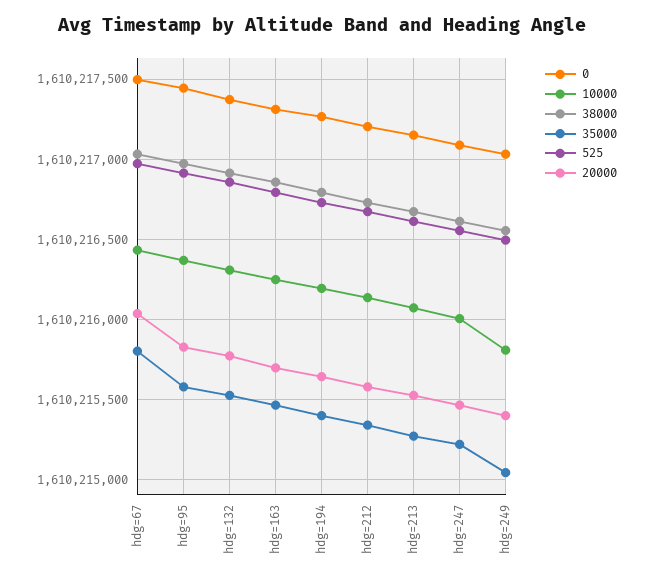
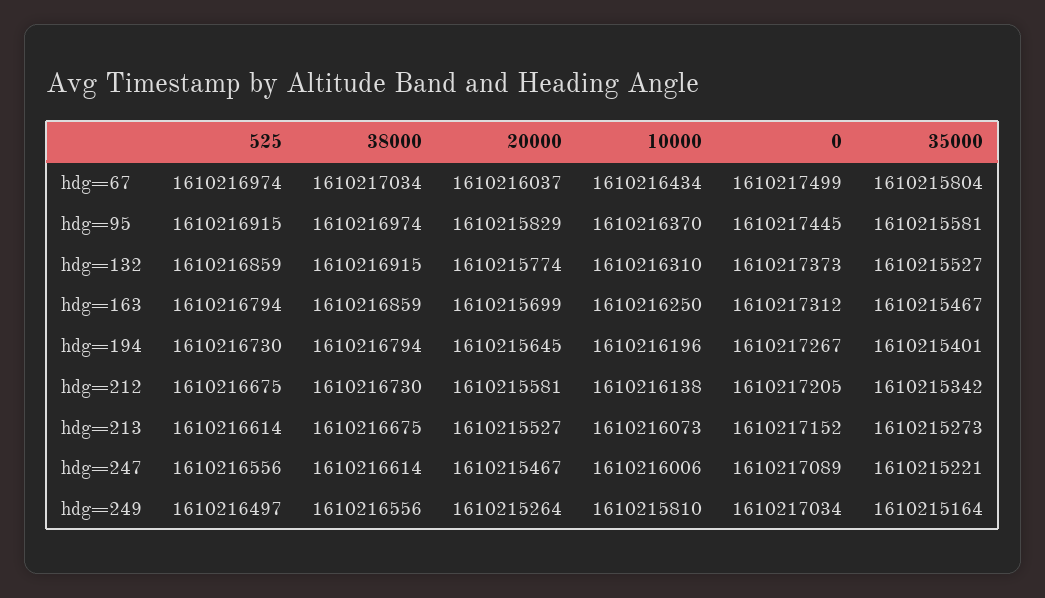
  {
    "0": {
      "hdg=67": 1610217499,
      "hdg=95": 1610217445,
      "hdg=132": 1610217373,
      "hdg=163": 1610217312,
      "hdg=194": 1610217267,
      "hdg=212": 1610217205,
      "hdg=213": 1610217152,
      "hdg=247": 1610217089,
      "hdg=249": 1610217034
    },
    "10000": {
      "hdg=67": 1610216434,
      "hdg=95": 1610216370,
      "hdg=132": 1610216310,
      "hdg=163": 1610216250,
      "hdg=194": 1610216196,
      "hdg=212": 1610216138,
      "hdg=213": 1610216073,
      "hdg=247": 1610216006,
      "hdg=249": 1610215810
    },
    "38000": {
      "hdg=67": 1610217034,
      "hdg=95": 1610216974,
      "hdg=132": 1610216915,
      "hdg=163": 1610216859,
      "hdg=194": 1610216794,
      "hdg=212": 1610216730,
      "hdg=213": 1610216675,
      "hdg=247": 1610216614,
      "hdg=249": 1610216556
    },
    "35000": {
      "hdg=67": 1610215804,
      "hdg=95": 1610215581,
      "hdg=132": 1610215527,
      "hdg=163": 1610215467,
      "hdg=194": 1610215401,
      "hdg=212": 1610215342,
      "hdg=213": 1610215273,
      "hdg=247": 1610215221,
-     "hdg=249": 1610215050
+     "hdg=249": 1610215164
    },
    "525": {
      "hdg=67": 1610216974,
      "hdg=95": 1610216915,
      "hdg=132": 1610216859,
      "hdg=163": 1610216794,
      "hdg=194": 1610216730,
      "hdg=212": 1610216675,
      "hdg=213": 1610216614,
      "hdg=247": 1610216556,
      "hdg=249": 1610216497
    },
    "20000": {
      "hdg=67": 1610216037,
      "hdg=95": 1610215829,
      "hdg=132": 1610215774,
      "hdg=163": 1610215699,
      "hdg=194": 1610215645,
      "hdg=212": 1610215581,
      "hdg=213": 1610215527,
      "hdg=247": 1610215467,
-     "hdg=249": 1610215400
+     "hdg=249": 1610215264
    }
  }

